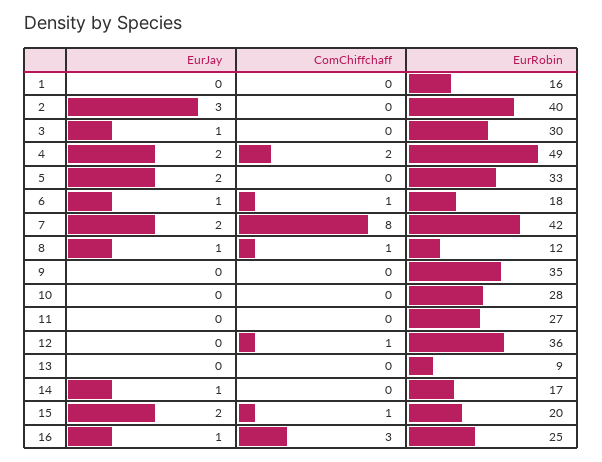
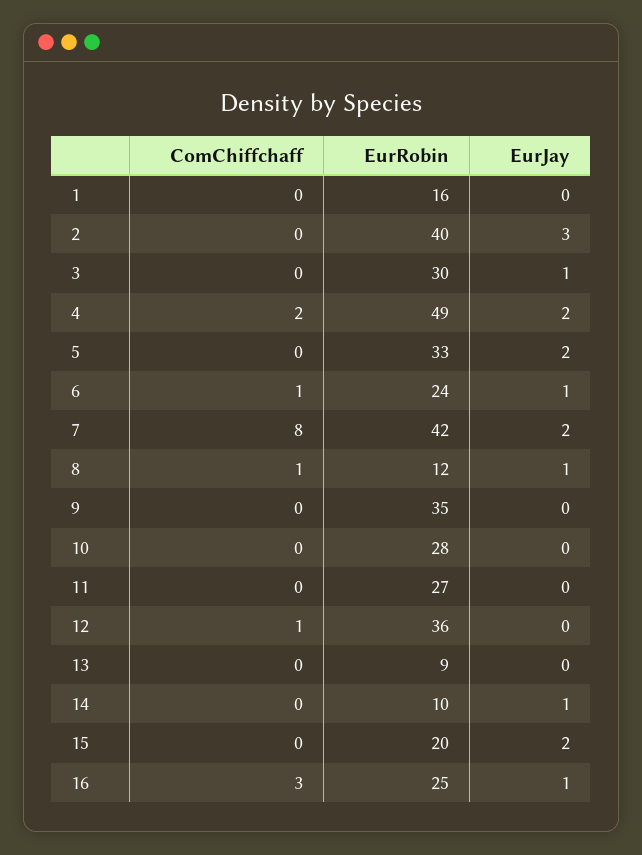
  {
    "EurJay": {
      "1": 0,
      "2": 3,
      "3": 1,
      "4": 2,
      "5": 2,
      "6": 1,
      "7": 2,
      "8": 1,
      "9": 0,
      "10": 0,
      "11": 0,
      "12": 0,
      "13": 0,
      "14": 1,
      "15": 2,
      "16": 1
    },
    "ComChiffchaff": {
      "1": 0,
      "2": 0,
      "3": 0,
      "4": 2,
      "5": 0,
      "6": 1,
      "7": 8,
      "8": 1,
      "9": 0,
      "10": 0,
      "11": 0,
      "12": 1,
      "13": 0,
      "14": 0,
-     "15": 1,
+     "15": 0,
      "16": 3
    },
    "EurRobin": {
      "1": 16,
      "2": 40,
      "3": 30,
      "4": 49,
      "5": 33,
-     "6": 18,
+     "6": 24,
      "7": 42,
      "8": 12,
      "9": 35,
      "10": 28,
      "11": 27,
      "12": 36,
      "13": 9,
-     "14": 17,
+     "14": 10,
      "15": 20,
      "16": 25
    }
  }

